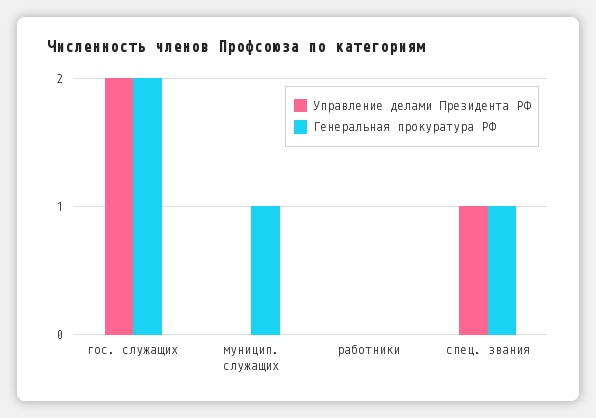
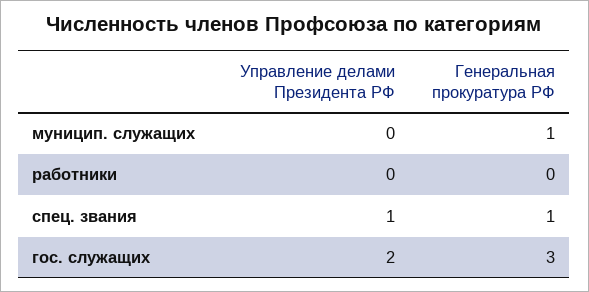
  {
    "Управление делами Президента РФ": {
      "гос. служащих": 2,
      "муницип. служащих": 0,
      "работники": 0,
      "спец. звания": 1
    },
    "Генеральная прокуратура РФ": {
-     "гос. служащих": 2,
+     "гос. служащих": 3,
      "муницип. служащих": 1,
      "работники": 0,
      "спец. звания": 1
    }
  }

